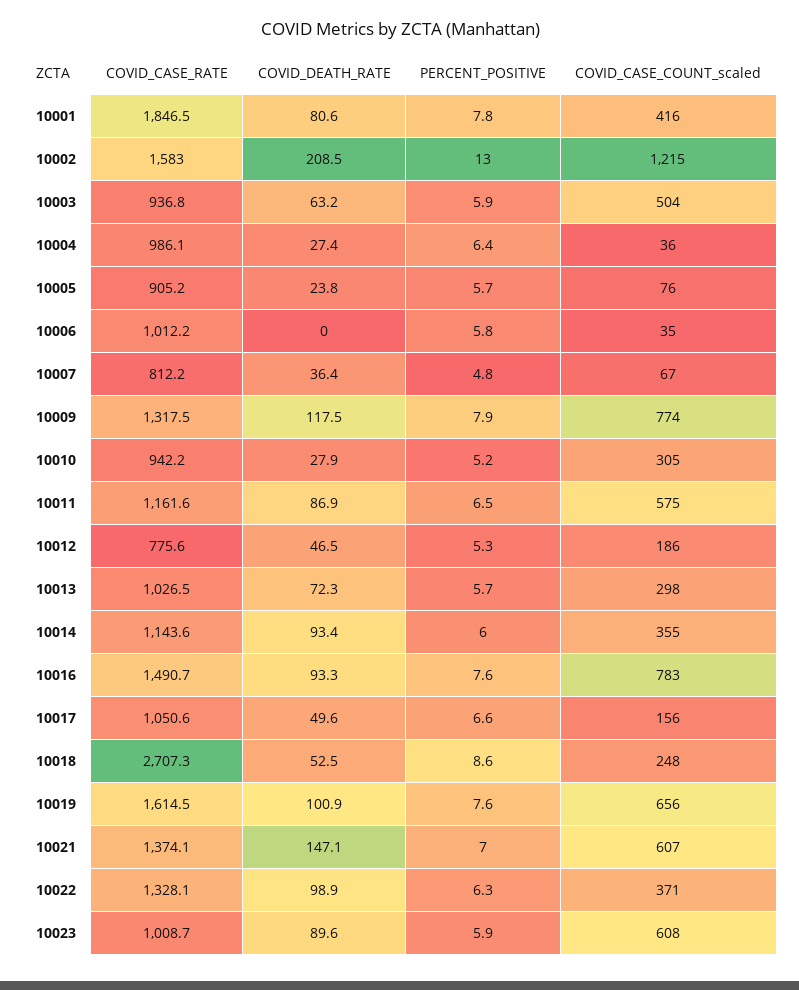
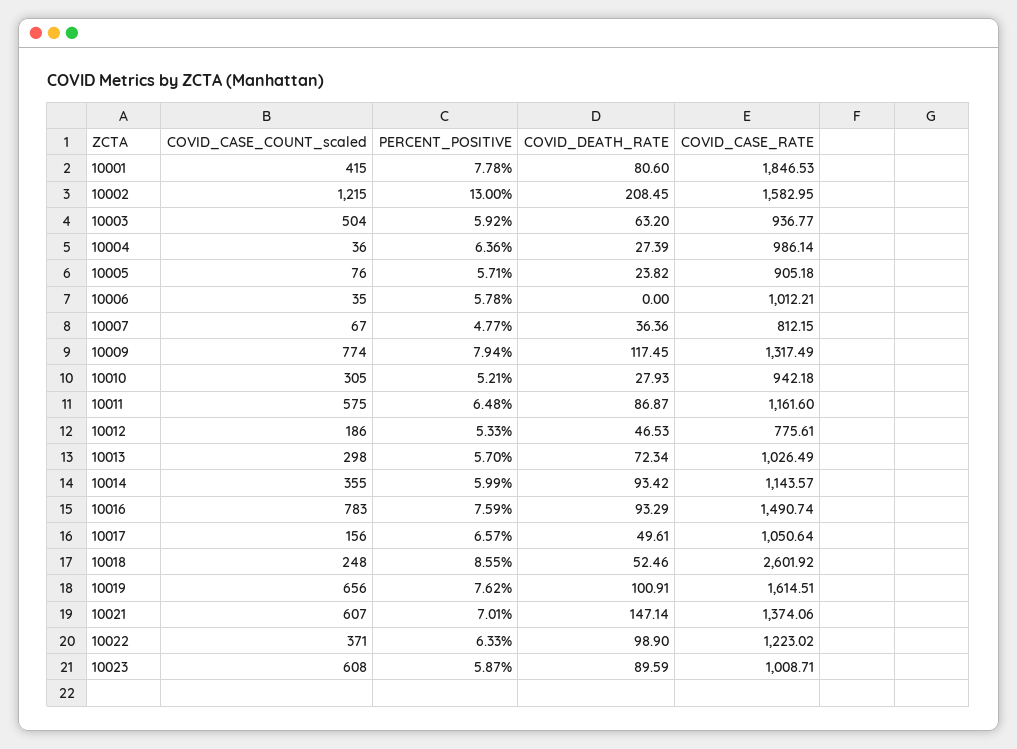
  {
    "COVID_CASE_RATE": {
      "10001": 1846.53,
      "10002": 1582.95,
      "10003": 936.77,
      "10004": 986.14,
      "10005": 905.18,
      "10006": 1012.21,
      "10007": 812.15,
      "10009": 1317.49,
      "10010": 942.18,
      "10011": 1161.6,
      "10012": 775.61,
      "10013": 1026.49,
      "10014": 1143.57,
      "10016": 1490.74,
      "10017": 1050.64,
-     "10018": 2707.3,
+     "10018": 2601.92,
      "10019": 1614.51,
      "10021": 1374.06,
-     "10022": 1328.1,
+     "10022": 1223.02,
      "10023": 1008.71
    },
    "COVID_DEATH_RATE": {
      "10001": 80.6,
      "10002": 208.45,
      "10003": 63.2,
      "10004": 27.39,
      "10005": 23.82,
      "10006": 0,
      "10007": 36.36,
      "10009": 117.45,
      "10010": 27.93,
      "10011": 86.87,
      "10012": 46.53,
      "10013": 72.34,
      "10014": 93.42,
      "10016": 93.29,
      "10017": 49.61,
      "10018": 52.46,
      "10019": 100.91,
      "10021": 147.14,
      "10022": 98.9,
      "10023": 89.59
    },
    "PERCENT_POSITIVE": {
      "10001": 7.78,
      "10002": 13,
      "10003": 5.92,
      "10004": 6.36,
      "10005": 5.71,
      "10006": 5.78,
      "10007": 4.77,
      "10009": 7.94,
      "10010": 5.21,
      "10011": 6.48,
      "10012": 5.33,
      "10013": 5.7,
      "10014": 5.99,
      "10016": 7.59,
      "10017": 6.57,
      "10018": 8.55,
      "10019": 7.62,
      "10021": 7.01,
      "10022": 6.33,
      "10023": 5.87
    },
    "COVID_CASE_COUNT_scaled": {
-     "10001": 416,
+     "10001": 415,
      "10002": 1215,
      "10003": 504,
      "10004": 36,
      "10005": 76,
      "10006": 35,
      "10007": 67,
      "10009": 774,
      "10010": 305,
      "10011": 575,
      "10012": 186,
      "10013": 298,
      "10014": 355,
      "10016": 783,
      "10017": 156,
      "10018": 248,
      "10019": 656,
      "10021": 607,
      "10022": 371,
      "10023": 608
    }
  }

